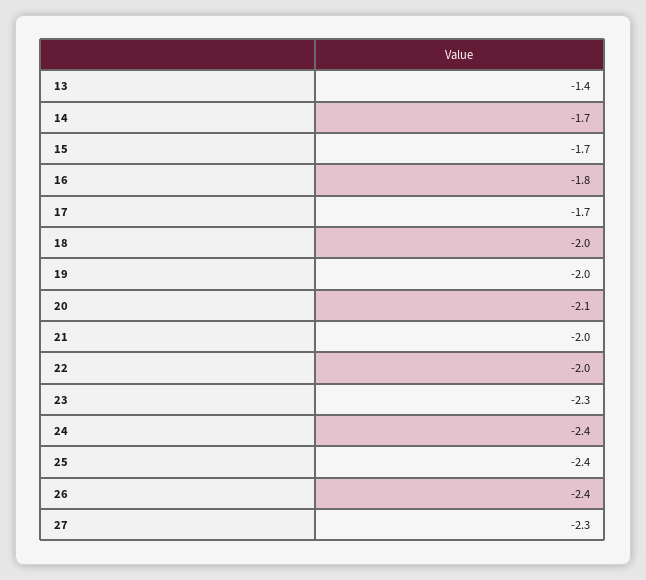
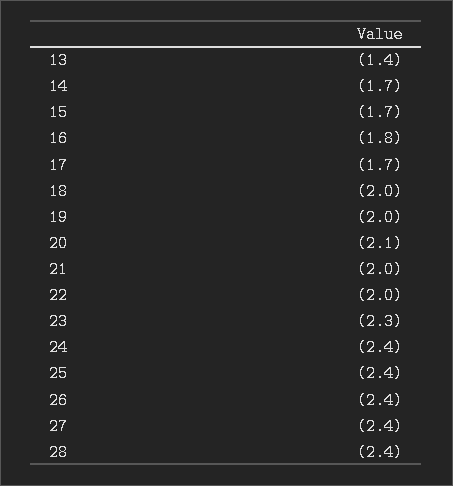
  {
    "13": -1.4,
    "14": -1.7,
    "15": -1.7,
    "16": -1.8,
    "17": -1.7,
    "18": -2,
    "19": -2,
    "20": -2.1,
    "21": -2,
    "22": -2,
    "23": -2.3,
    "24": -2.4,
    "25": -2.4,
    "26": -2.4,
-   "27": -2.3
+   "27": -2.4,
+   "28": -2.4
  }

